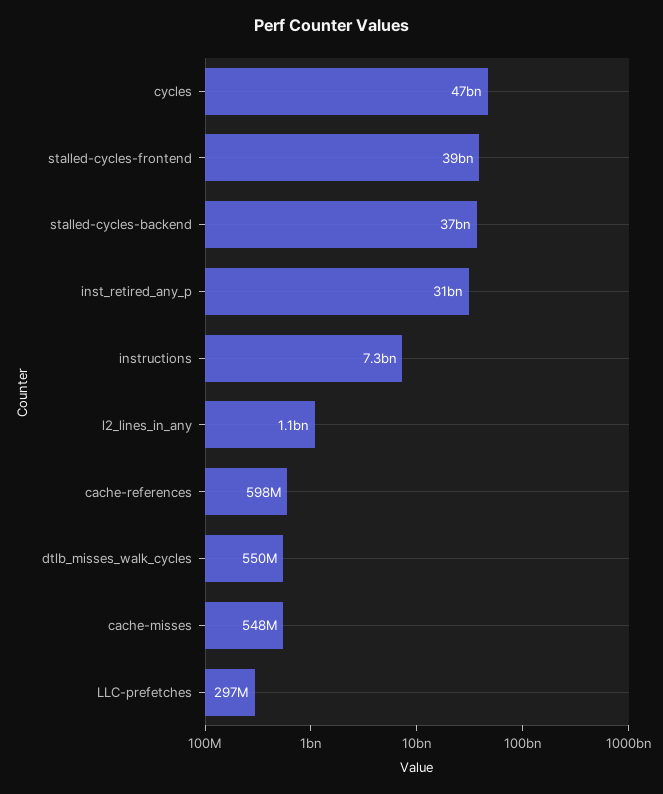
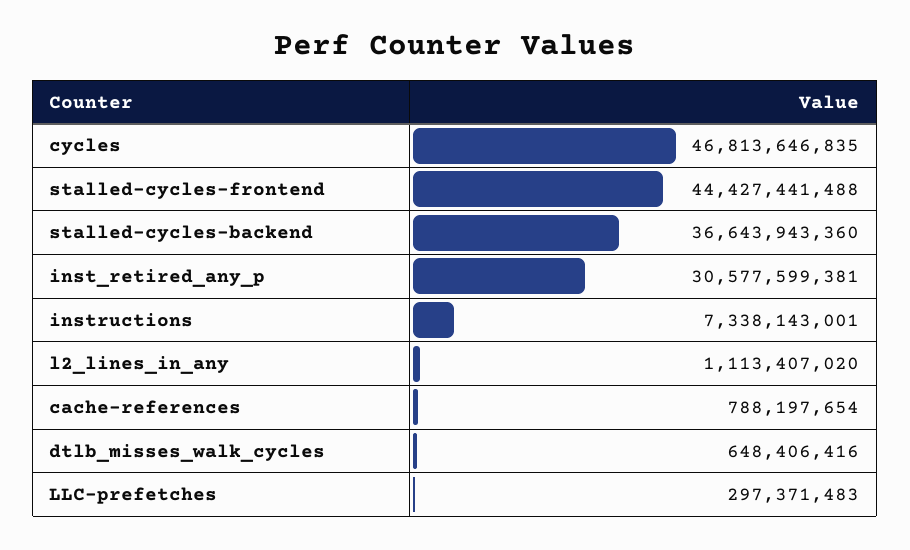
  {
    "cycles": 46813646835,
-   "stalled-cycles-frontend": 39000000000,
+   "stalled-cycles-frontend": 44427441488,
    "stalled-cycles-backend": 36643943360,
    "inst_retired_any_p": 30577599381,
    "instructions": 7338143001,
    "l2_lines_in_any": 1113407020,
-   "cache-references": 598000000,
+   "cache-references": 788197654,
-   "dtlb_misses_walk_cycles": 550000000,
+   "dtlb_misses_walk_cycles": 648406416,
-   "cache-misses": 548000000,
    "LLC-prefetches": 297371483
  }

